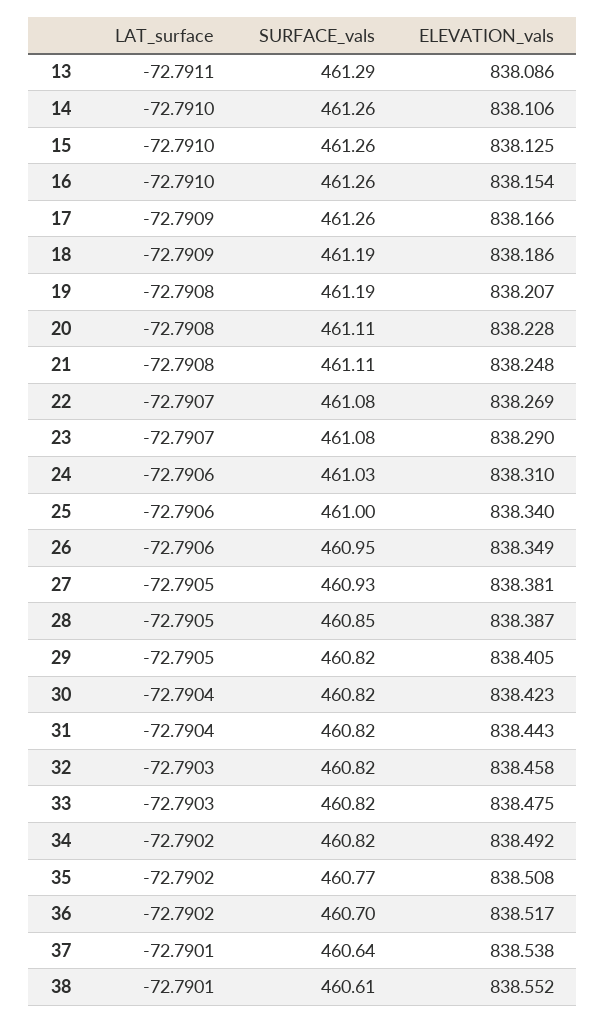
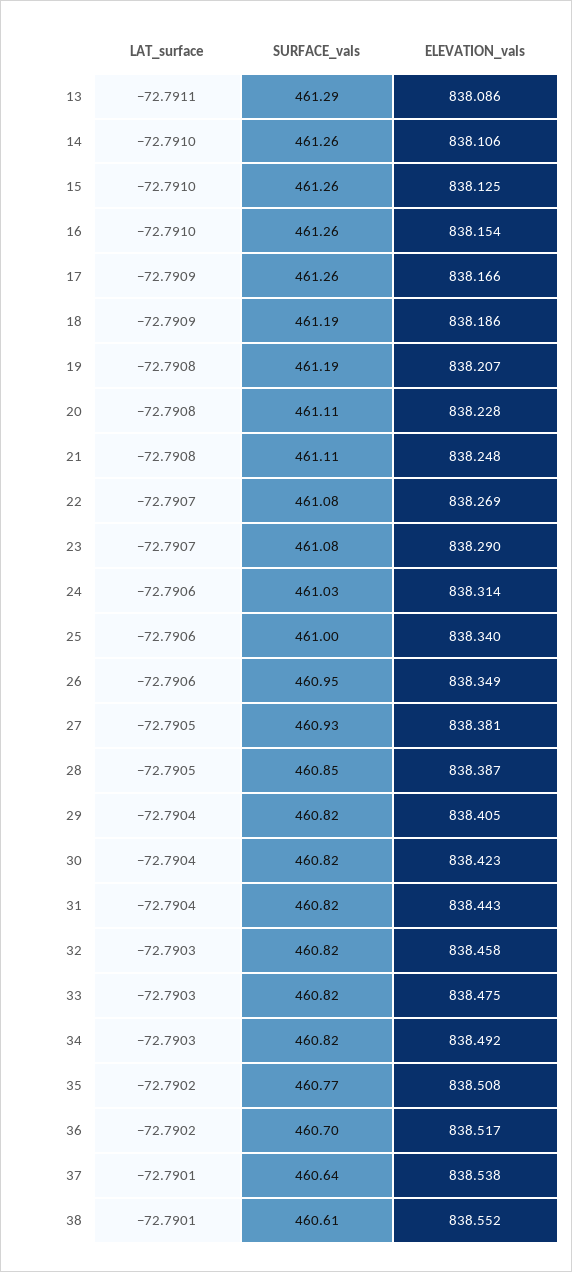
  {
    "LAT_surface": {
      "13": -72.7911,
      "14": -72.791,
      "15": -72.791,
      "16": -72.791,
      "17": -72.7909,
      "18": -72.7909,
      "19": -72.7908,
      "20": -72.7908,
      "21": -72.7908,
      "22": -72.7907,
      "23": -72.7907,
      "24": -72.7906,
      "25": -72.7906,
      "26": -72.7906,
      "27": -72.7905,
      "28": -72.7905,
-     "29": -72.7905,
+     "29": -72.7904,
      "30": -72.7904,
      "31": -72.7904,
      "32": -72.7903,
      "33": -72.7903,
-     "34": -72.7902,
+     "34": -72.7903,
      "35": -72.7902,
      "36": -72.7902,
      "37": -72.7901,
      "38": -72.7901
    },
    "SURFACE_vals": {
      "13": 461.29,
      "14": 461.26,
      "15": 461.26,
      "16": 461.26,
      "17": 461.26,
      "18": 461.19,
      "19": 461.19,
      "20": 461.11,
      "21": 461.11,
      "22": 461.08,
      "23": 461.08,
      "24": 461.03,
      "25": 461,
      "26": 460.95,
      "27": 460.93,
      "28": 460.85,
      "29": 460.82,
      "30": 460.82,
      "31": 460.82,
      "32": 460.82,
      "33": 460.82,
      "34": 460.82,
      "35": 460.77,
      "36": 460.7,
      "37": 460.64,
      "38": 460.61
    },
    "ELEVATION_vals": {
      "13": 838.086,
      "14": 838.106,
      "15": 838.125,
      "16": 838.154,
      "17": 838.166,
      "18": 838.186,
      "19": 838.207,
      "20": 838.228,
      "21": 838.248,
      "22": 838.269,
      "23": 838.29,
-     "24": 838.31,
+     "24": 838.314,
      "25": 838.34,
      "26": 838.349,
      "27": 838.381,
      "28": 838.387,
      "29": 838.405,
      "30": 838.423,
      "31": 838.443,
      "32": 838.458,
      "33": 838.475,
      "34": 838.492,
      "35": 838.508,
      "36": 838.517,
      "37": 838.538,
      "38": 838.552
    }
  }

